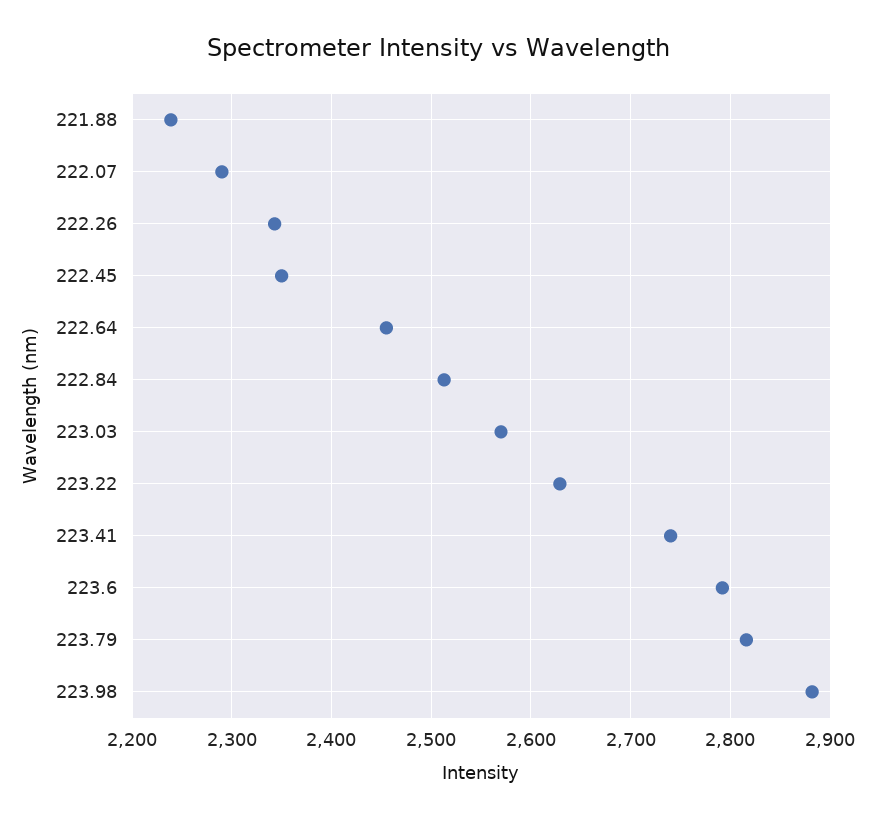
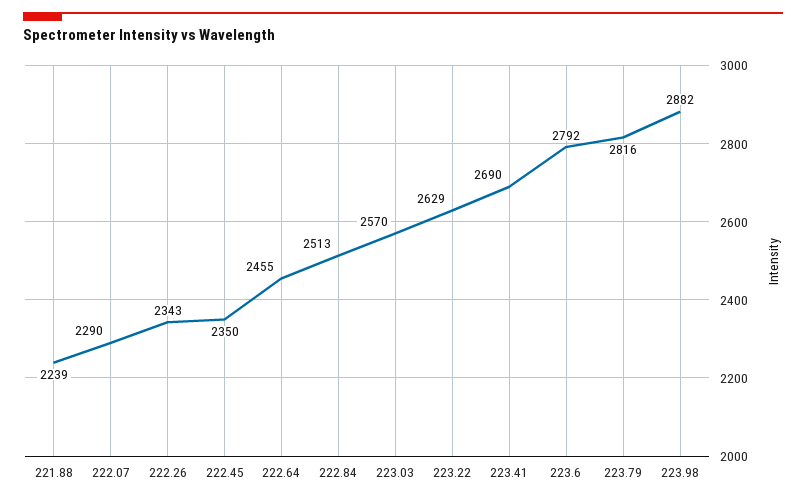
  {
    "221.88": 2239,
    "222.07": 2290,
    "222.26": 2343,
    "222.45": 2350,
    "222.64": 2455,
    "222.84": 2513,
    "223.03": 2570,
    "223.22": 2629,
-   "223.41": 2740,
+   "223.41": 2690,
    "223.6": 2792,
    "223.79": 2816,
    "223.98": 2882
  }

